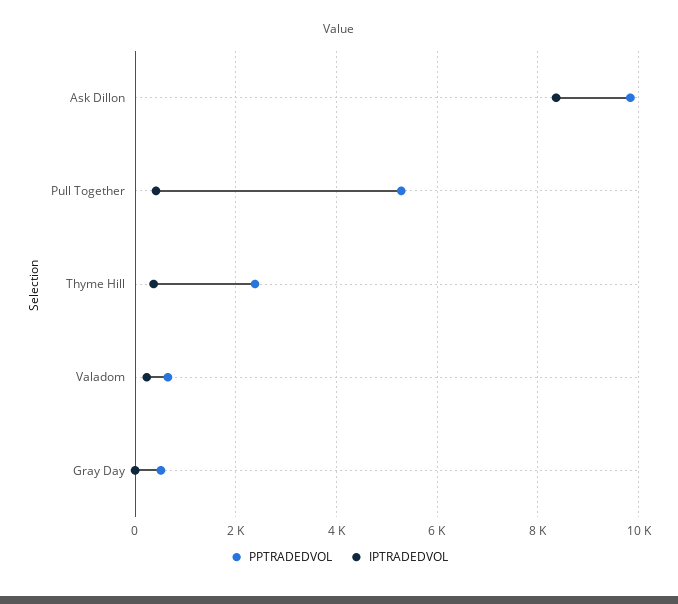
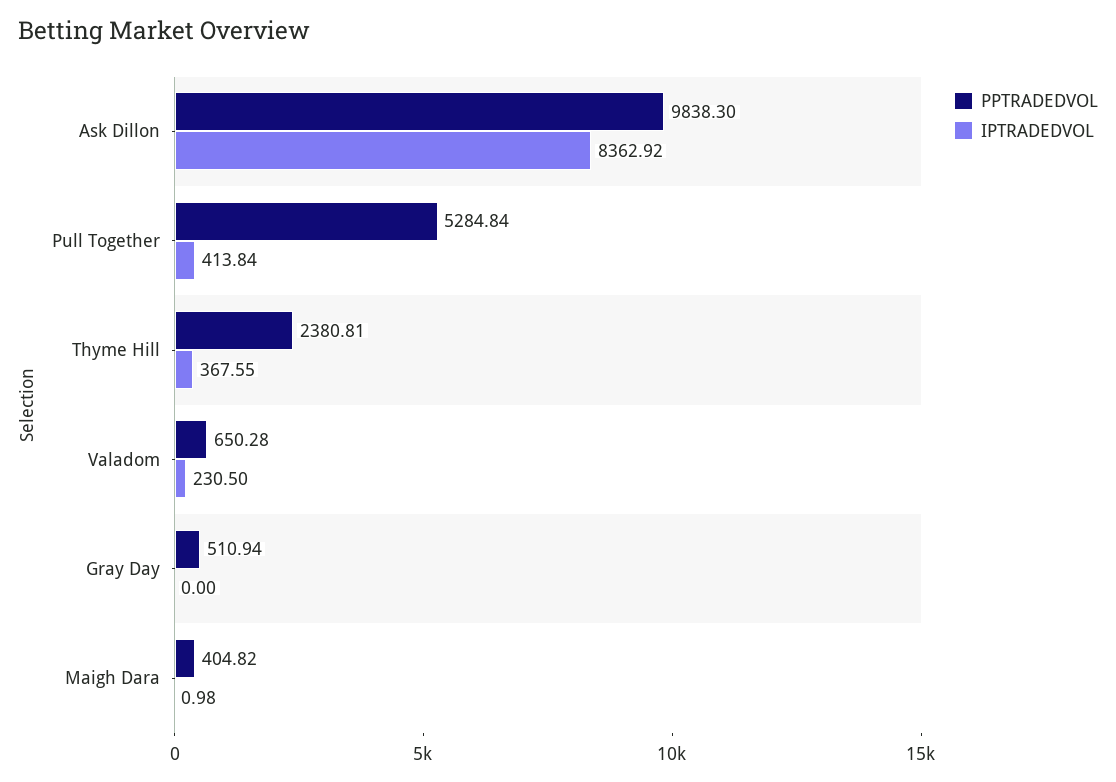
  {
    "PPTRADEDVOL": {
      "Ask Dillon": 9838.3,
      "Pull Together": 5284.84,
      "Thyme Hill": 2380.81,
      "Valadom": 650.28,
-     "Gray Day": 510.94
+     "Gray Day": 510.94,
+     "Maigh Dara": 404.82
    },
    "IPTRADEDVOL": {
      "Ask Dillon": 8362.92,
      "Pull Together": 413.84,
      "Thyme Hill": 367.55,
      "Valadom": 230.5,
-     "Gray Day": 0
+     "Gray Day": 0,
+     "Maigh Dara": 0.98
    }
  }

